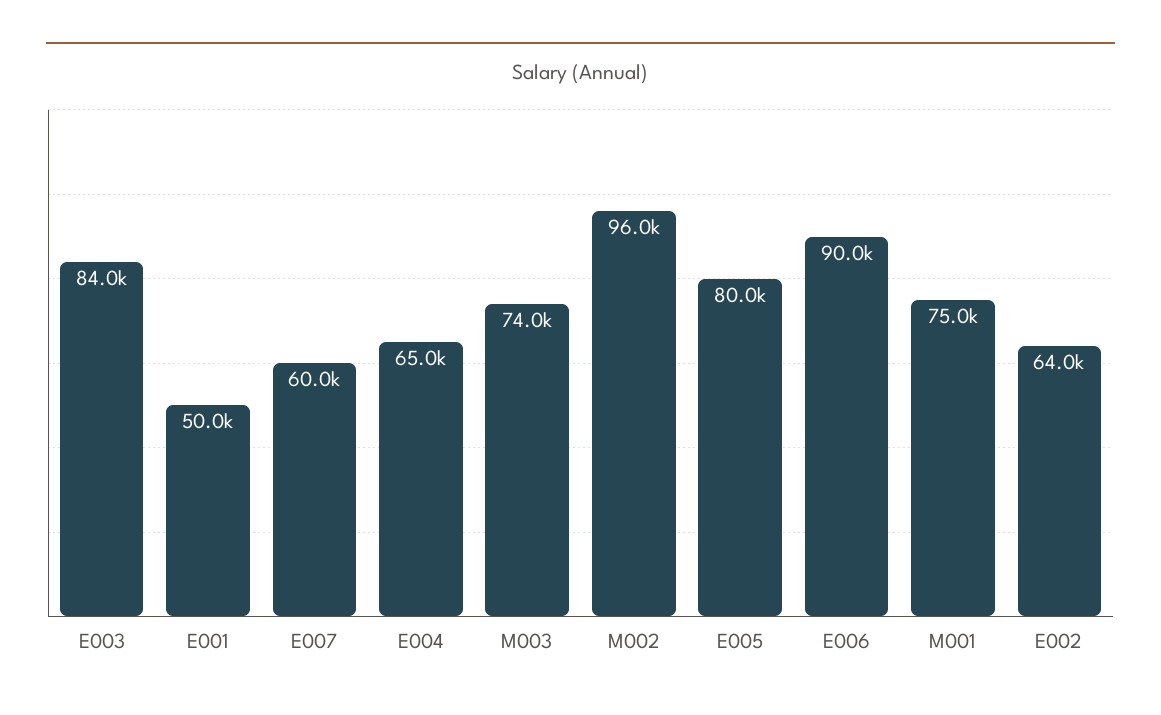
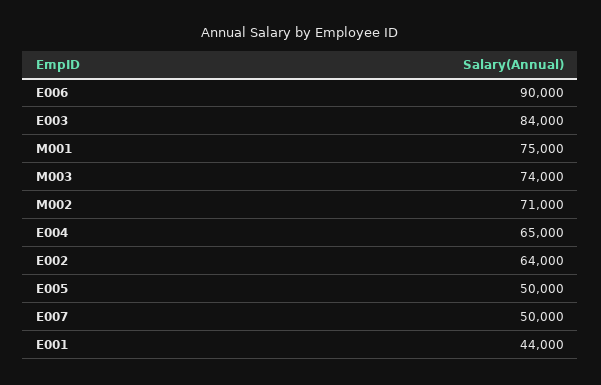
  {
    "E003": 84000,
-   "E001": 50000,
+   "E001": 44000,
-   "E007": 60000,
+   "E007": 50000,
    "E004": 65000,
    "M003": 74000,
-   "M002": 96000,
+   "M002": 71000,
-   "E005": 80000,
+   "E005": 50000,
    "E006": 90000,
    "M001": 75000,
    "E002": 64000
  }

